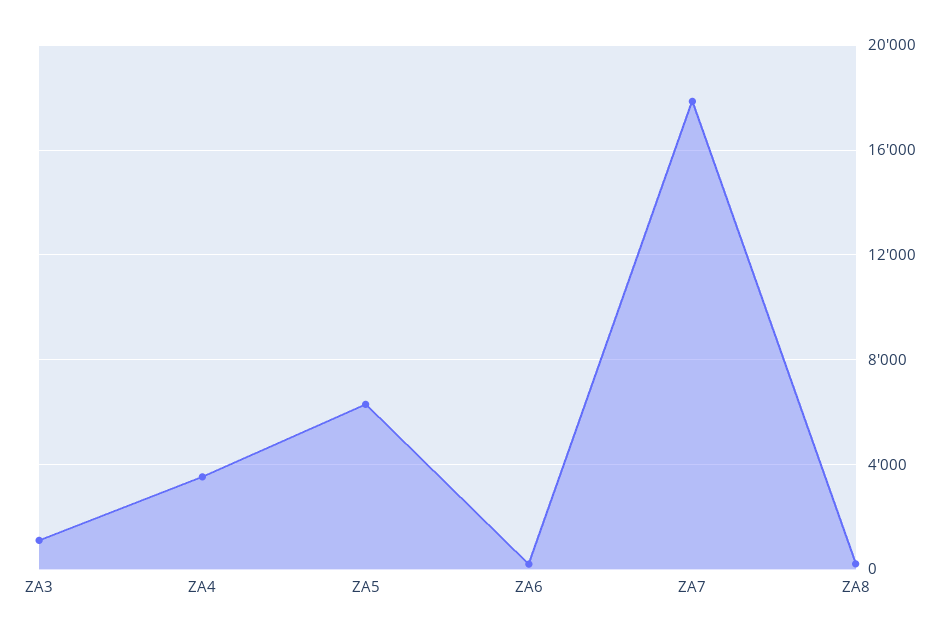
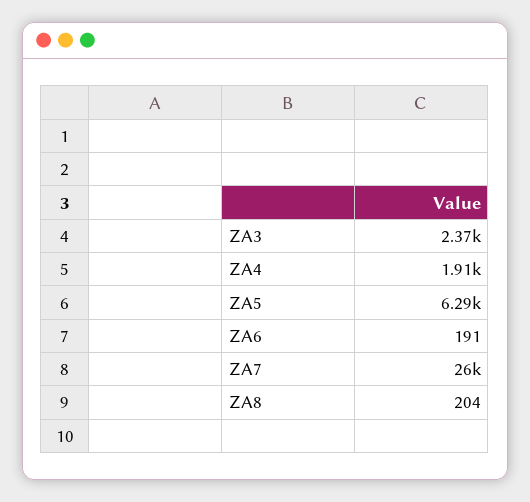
  {
-   "ZA3": 1000,
+   "ZA3": 2370,
-   "ZA4": 3500,
+   "ZA4": 1910,
    "ZA5": 6290,
    "ZA6": 191,
-   "ZA7": 18000,
+   "ZA7": 26000,
    "ZA8": 204
  }

